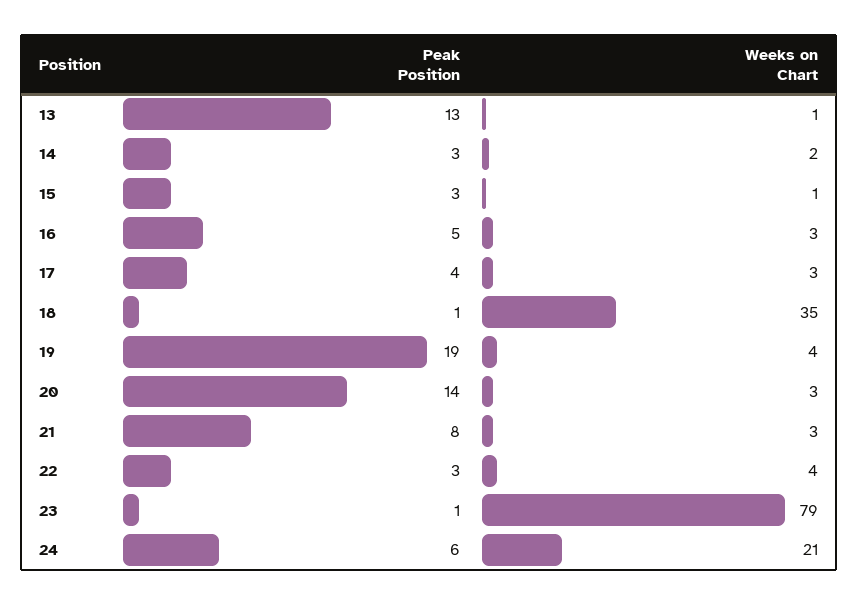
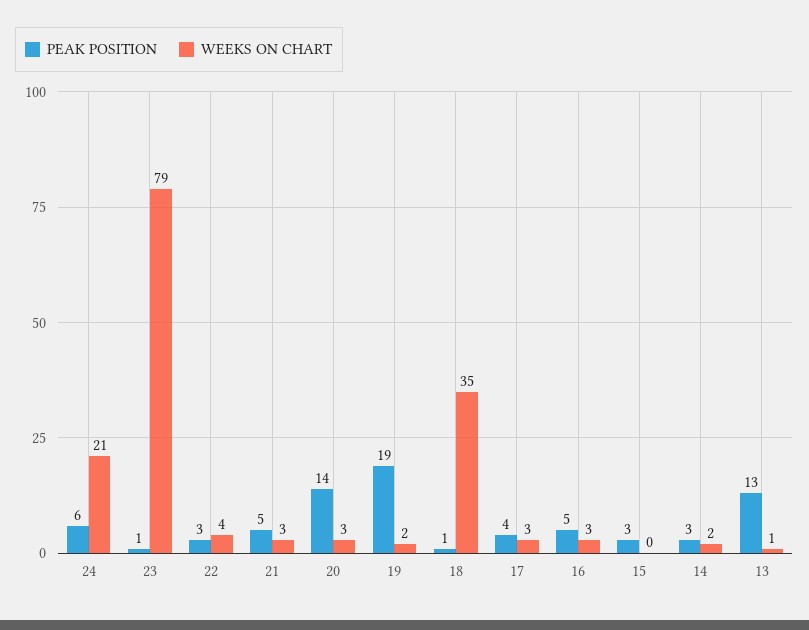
  {
    "Peak Position": {
      "13": 13,
      "14": 3,
      "15": 3,
      "16": 5,
      "17": 4,
      "18": 1,
      "19": 19,
      "20": 14,
-     "21": 8,
+     "21": 5,
      "22": 3,
      "23": 1,
      "24": 6
    },
    "Weeks on Chart": {
      "13": 1,
      "14": 2,
-     "15": 1,
+     "15": 0,
      "16": 3,
      "17": 3,
      "18": 35,
-     "19": 4,
+     "19": 2,
      "20": 3,
      "21": 3,
      "22": 4,
      "23": 79,
      "24": 21
    }
  }

